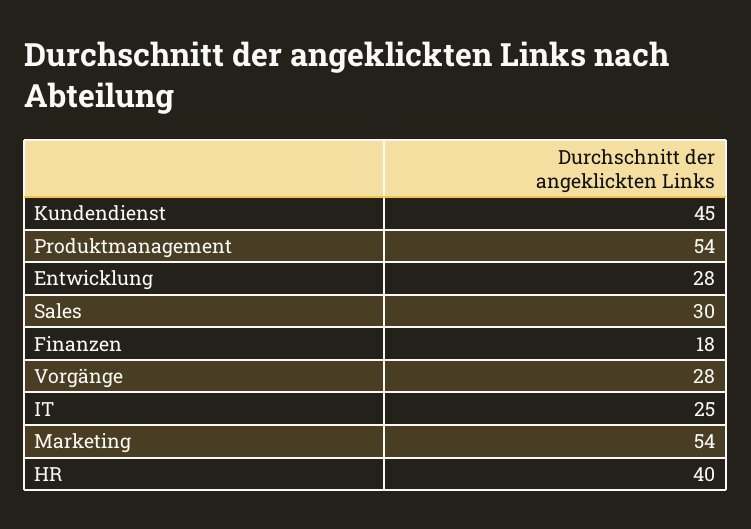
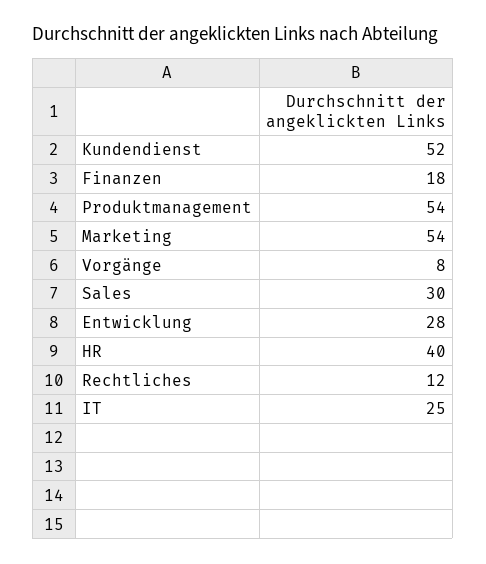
  {
-   "Kundendienst": 45,
+   "Kundendienst": 52,
    "Produktmanagement": 54,
    "Entwicklung": 28,
    "Sales": 30,
    "Finanzen": 18,
-   "Vorgänge": 28,
+   "Vorgänge": 8,
    "IT": 25,
    "Marketing": 54,
-   "HR": 40
+   "HR": 40,
+   "Rechtliches": 12
  }

